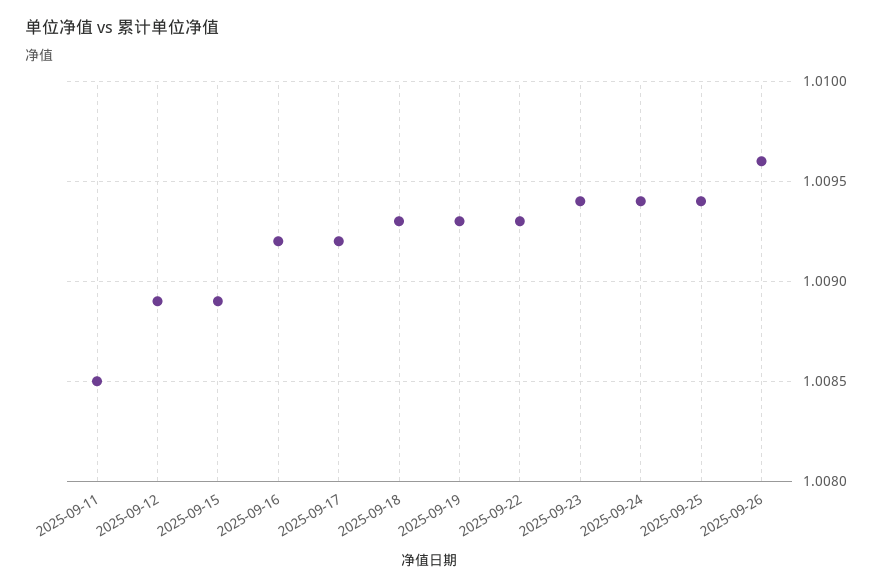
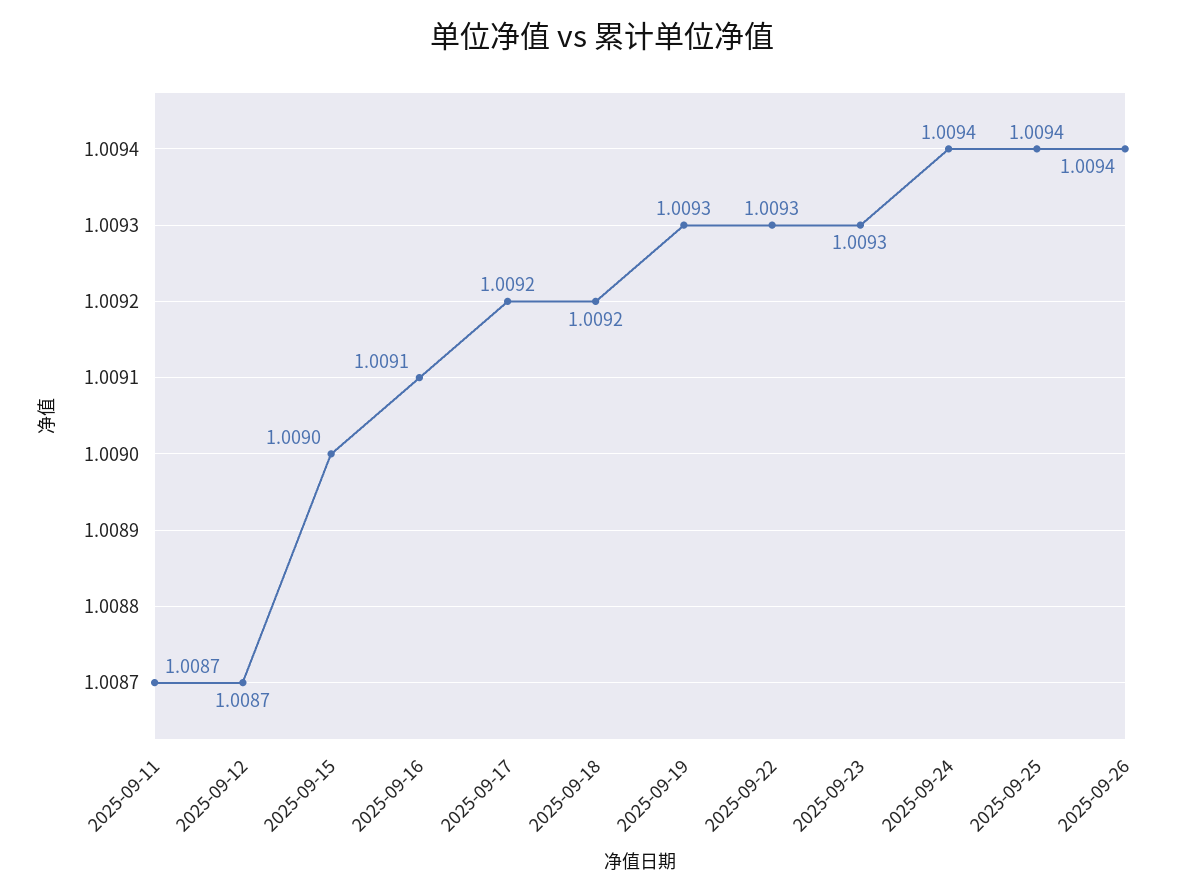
  {
-   "2025-09-11": 1.0085,
+   "2025-09-11": 1.0087,
-   "2025-09-12": 1.0089,
+   "2025-09-12": 1.0087,
-   "2025-09-15": 1.0089,
+   "2025-09-15": 1.009,
-   "2025-09-16": 1.0092,
+   "2025-09-16": 1.0091,
    "2025-09-17": 1.0092,
-   "2025-09-18": 1.0093,
+   "2025-09-18": 1.0092,
    "2025-09-19": 1.0093,
    "2025-09-22": 1.0093,
-   "2025-09-23": 1.0094,
+   "2025-09-23": 1.0093,
    "2025-09-24": 1.0094,
    "2025-09-25": 1.0094,
-   "2025-09-26": 1.0096
+   "2025-09-26": 1.0094
  }

